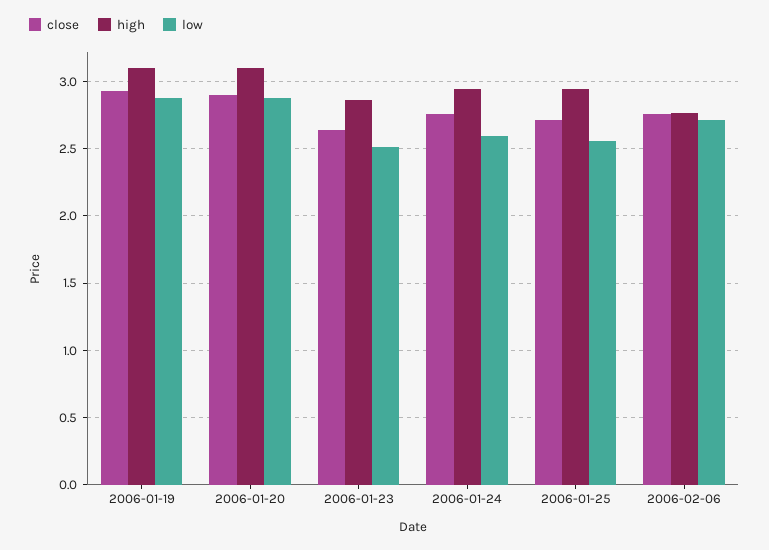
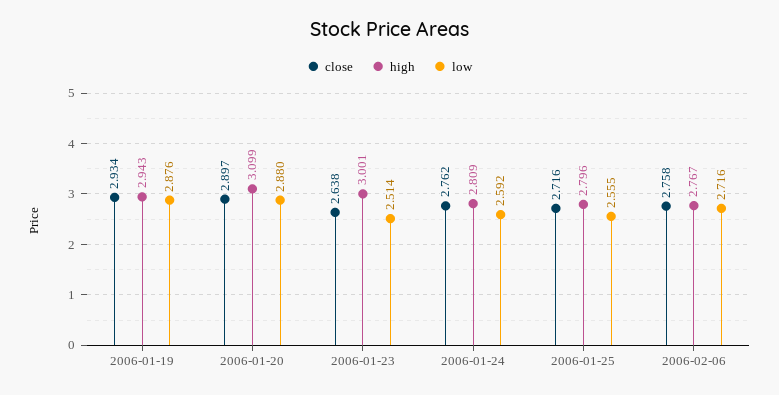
  {
    "close": {
      "2006-01-19": 2.934,
      "2006-01-20": 2.897,
      "2006-01-23": 2.638,
      "2006-01-24": 2.762,
      "2006-01-25": 2.716,
      "2006-02-06": 2.758
    },
    "high": {
-     "2006-01-19": 3.1,
+     "2006-01-19": 2.943,
      "2006-01-20": 3.099,
-     "2006-01-23": 2.85,
+     "2006-01-23": 3.001,
-     "2006-01-24": 2.95,
+     "2006-01-24": 2.809,
-     "2006-01-25": 2.95,
+     "2006-01-25": 2.796,
      "2006-02-06": 2.767
    },
    "low": {
      "2006-01-19": 2.876,
      "2006-01-20": 2.88,
      "2006-01-23": 2.514,
      "2006-01-24": 2.592,
      "2006-01-25": 2.555,
      "2006-02-06": 2.716
    }
  }

